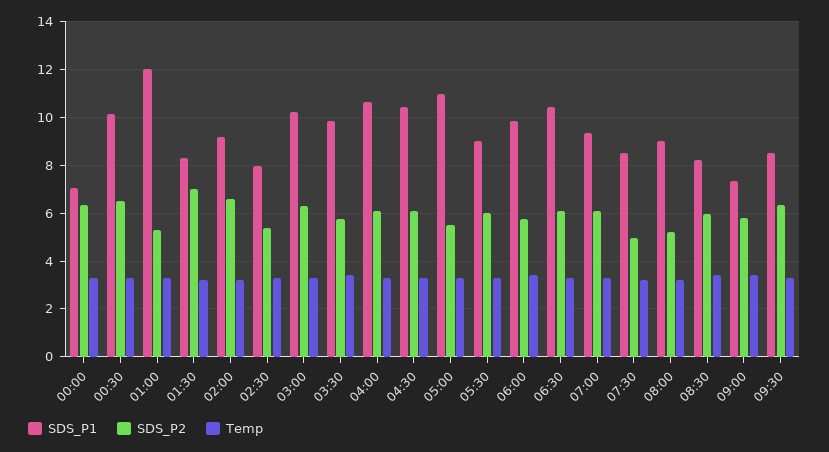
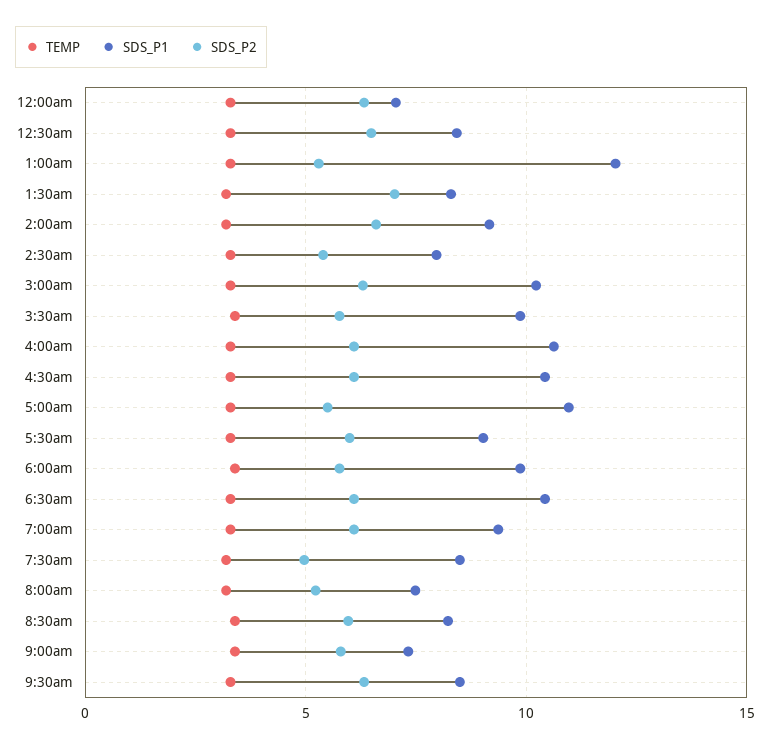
  {
    "SDS_P1": {
      "00:00": 7,
-     "00:30": 10,
+     "00:30": 8.5,
      "01:00": 12,
      "01:30": 8.5,
      "02:00": 9,
      "02:30": 8,
      "03:00": 10,
      "03:30": 10,
      "04:00": 10.5,
      "04:30": 10.5,
      "05:00": 11,
      "05:30": 9,
      "06:00": 10,
      "06:30": 10.5,
      "07:00": 9.5,
      "07:30": 8.5,
-     "08:00": 9,
+     "08:00": 7.5,
      "08:30": 8,
      "09:00": 7.5,
      "09:30": 8.5
    },
    "SDS_P2": {
      "00:00": 6.5,
      "00:30": 6.5,
      "01:00": 5.5,
      "01:30": 7,
      "02:00": 6.5,
      "02:30": 5.5,
      "03:00": 6.5,
      "03:30": 6,
      "04:00": 6,
      "04:30": 6,
      "05:00": 5.5,
      "05:30": 6,
      "06:00": 6,
      "06:30": 6,
      "07:00": 6,
      "07:30": 5,
      "08:00": 5,
      "08:30": 6,
      "09:00": 6,
      "09:30": 6.5
    },
    "Temp": {
      "00:00": 3.5,
      "00:30": 3.5,
      "01:00": 3.5,
      "01:30": 3,
      "02:00": 3,
      "02:30": 3.5,
      "03:00": 3.5,
      "03:30": 3.5,
      "04:00": 3.5,
      "04:30": 3.5,
      "05:00": 3.5,
      "05:30": 3.5,
      "06:00": 3.5,
      "06:30": 3.5,
      "07:00": 3.5,
      "07:30": 3,
      "08:00": 3,
      "08:30": 3.5,
      "09:00": 3.5,
      "09:30": 3.5
    }
  }

